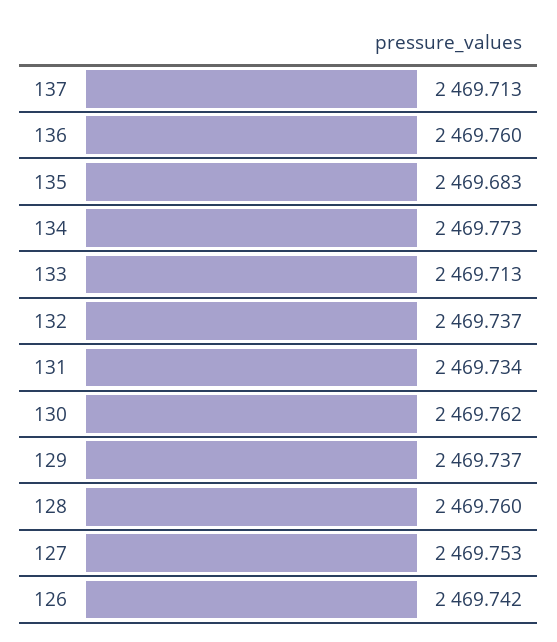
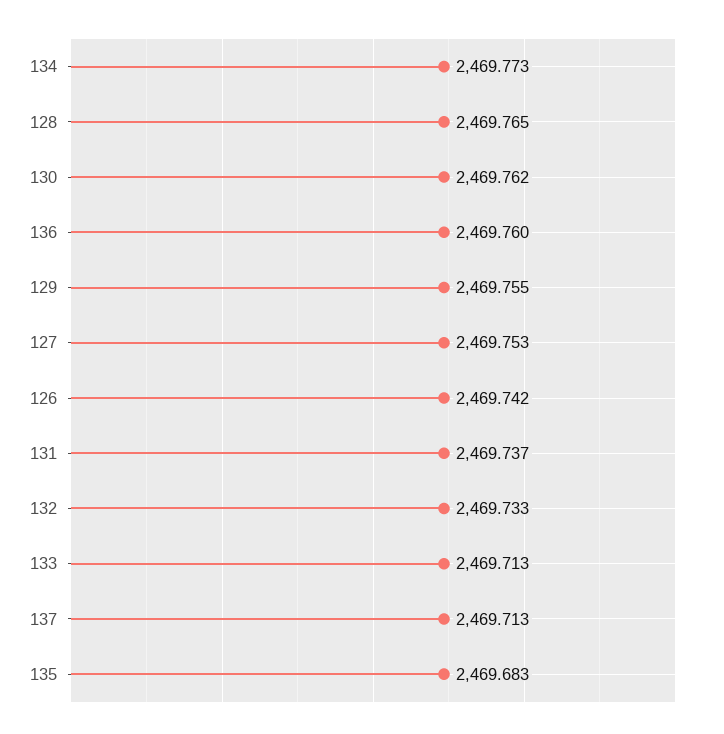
  {
    "137": 2469.713,
    "136": 2469.76,
    "135": 2469.683,
    "134": 2469.773,
    "133": 2469.713,
-   "132": 2469.737,
+   "132": 2469.733,
-   "131": 2469.734,
+   "131": 2469.737,
    "130": 2469.762,
-   "129": 2469.737,
+   "129": 2469.755,
-   "128": 2469.76,
+   "128": 2469.765,
    "127": 2469.753,
    "126": 2469.742
  }

